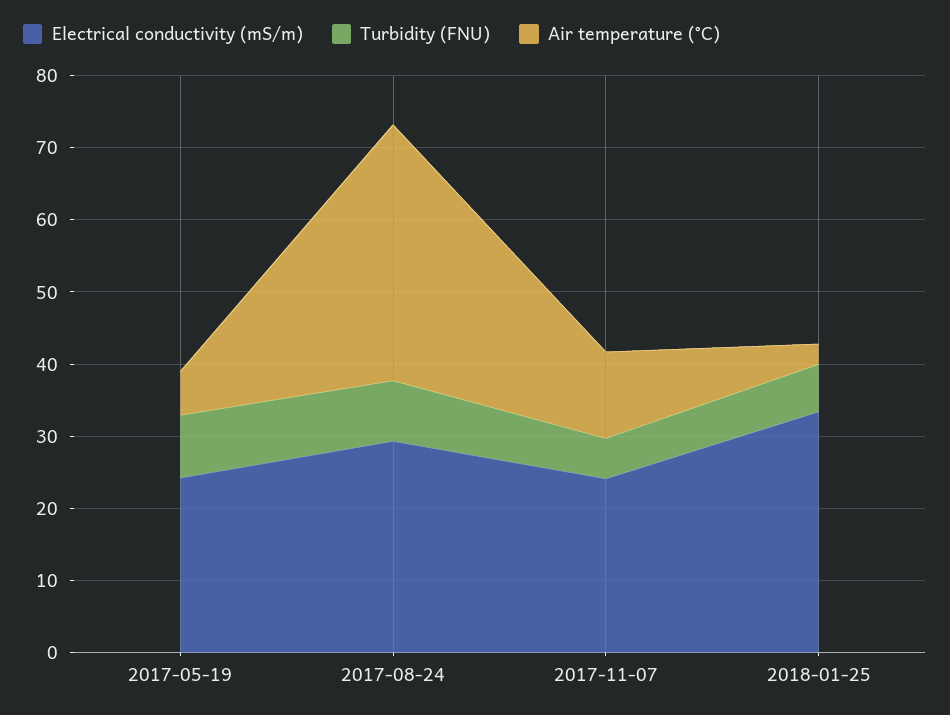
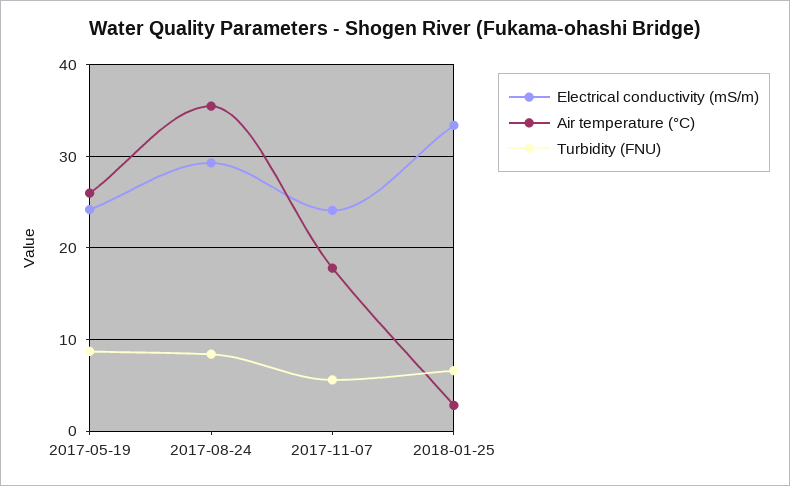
  {
    "Electrical conductivity (mS/m)": {
      "2017-05-19": 24,
      "2017-08-24": 29,
      "2017-11-07": 24,
      "2018-01-25": 33
    },
    "Turbidity (FNU)": {
      "2017-05-19": 9,
      "2017-08-24": 8,
      "2017-11-07": 6,
      "2018-01-25": 7
    },
    "Air temperature (°C)": {
-     "2017-05-19": 6,
+     "2017-05-19": 26,
      "2017-08-24": 36,
-     "2017-11-07": 12,
+     "2017-11-07": 18,
      "2018-01-25": 3
    }
  }

